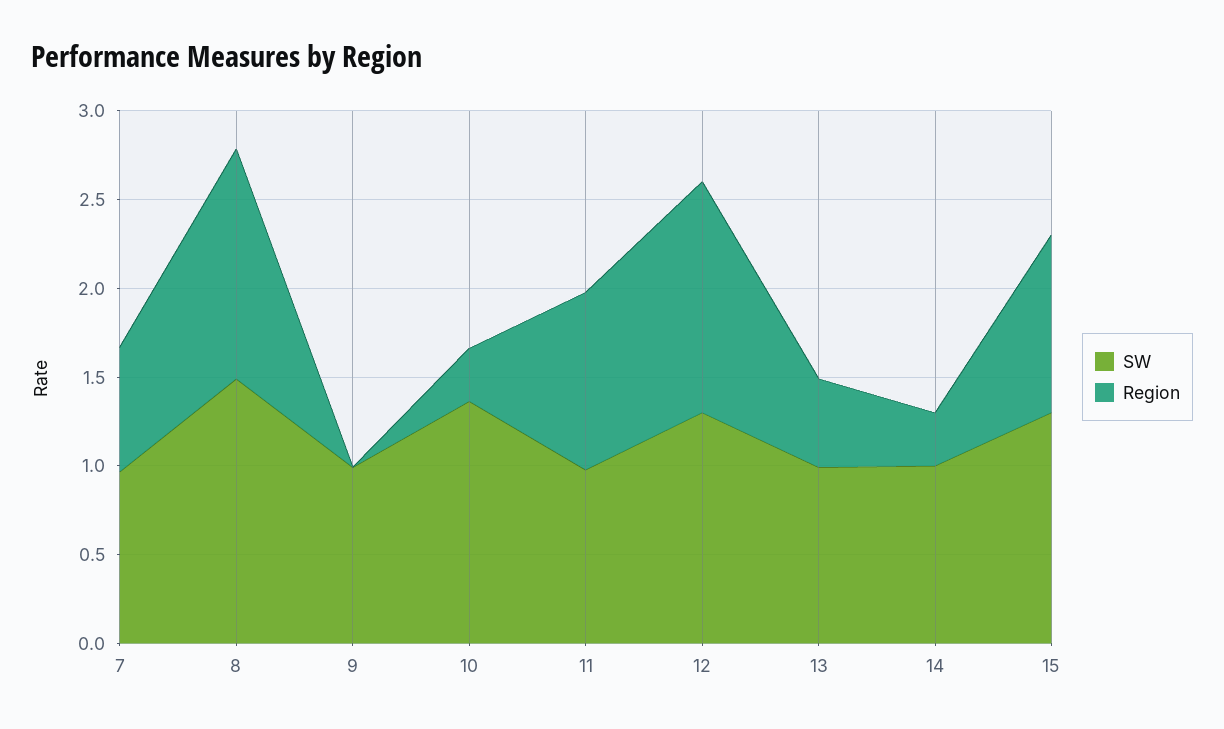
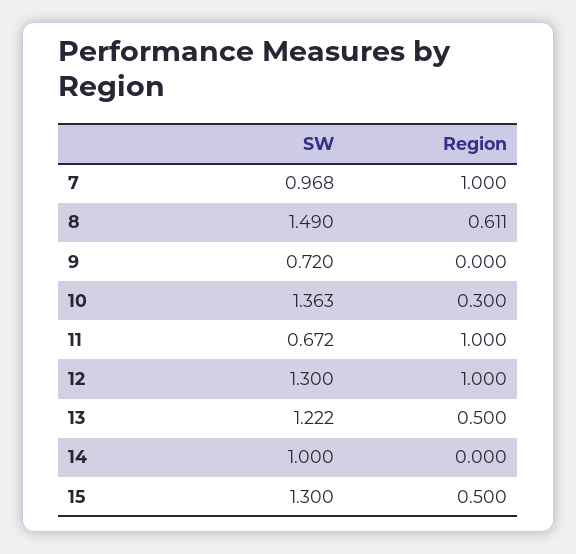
  {
    "SW": {
      "7": 0.968,
      "8": 1.49,
-     "9": 1,
+     "9": 0.72,
      "10": 1.363,
-     "11": 1,
+     "11": 0.672,
      "12": 1.3,
-     "13": 1,
+     "13": 1.222,
      "14": 1,
      "15": 1.3
    },
    "Region": {
-     "7": 0.7,
+     "7": 1,
-     "8": 1.3,
+     "8": 0.611,
      "9": 0,
      "10": 0.3,
      "11": 1,
-     "12": 1.3,
+     "12": 1,
      "13": 0.5,
-     "14": 0.3,
+     "14": 0,
-     "15": 1
+     "15": 0.5
    }
  }

